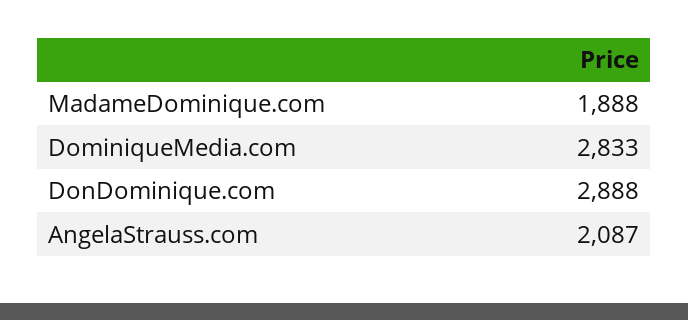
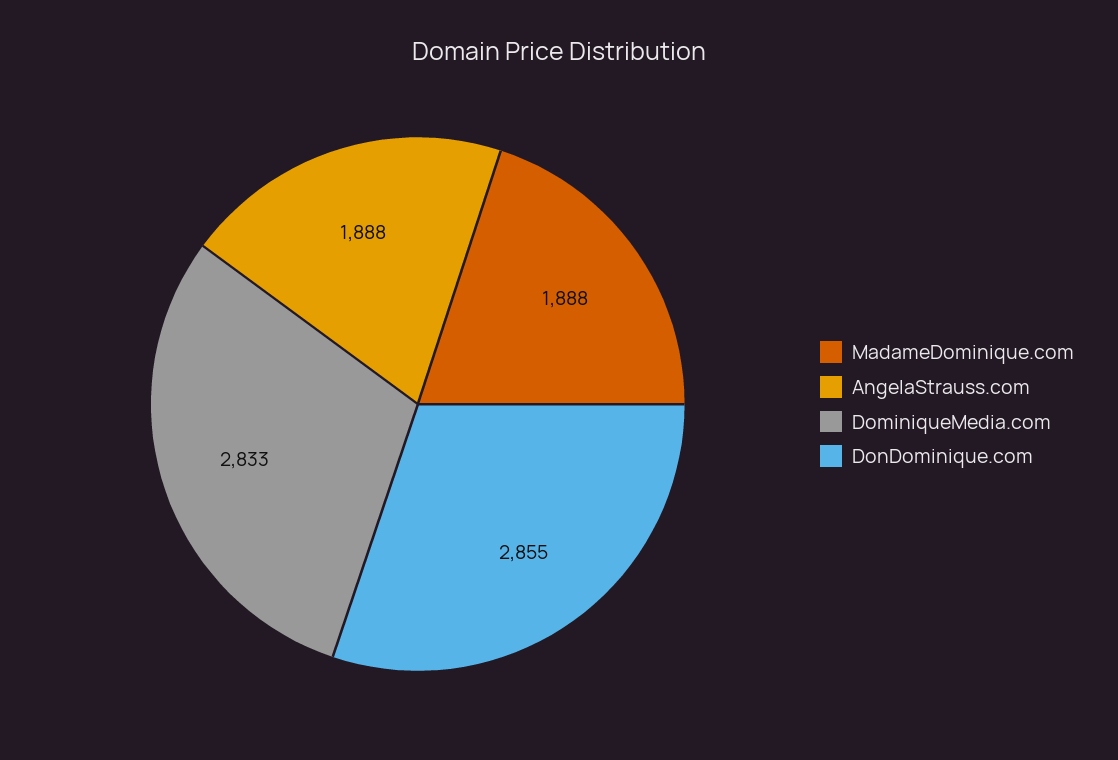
  {
    "MadameDominique.com": 1888,
    "DominiqueMedia.com": 2833,
-   "DonDominique.com": 2888,
+   "DonDominique.com": 2855,
-   "AngelaStrauss.com": 2087
+   "AngelaStrauss.com": 1888
  }

